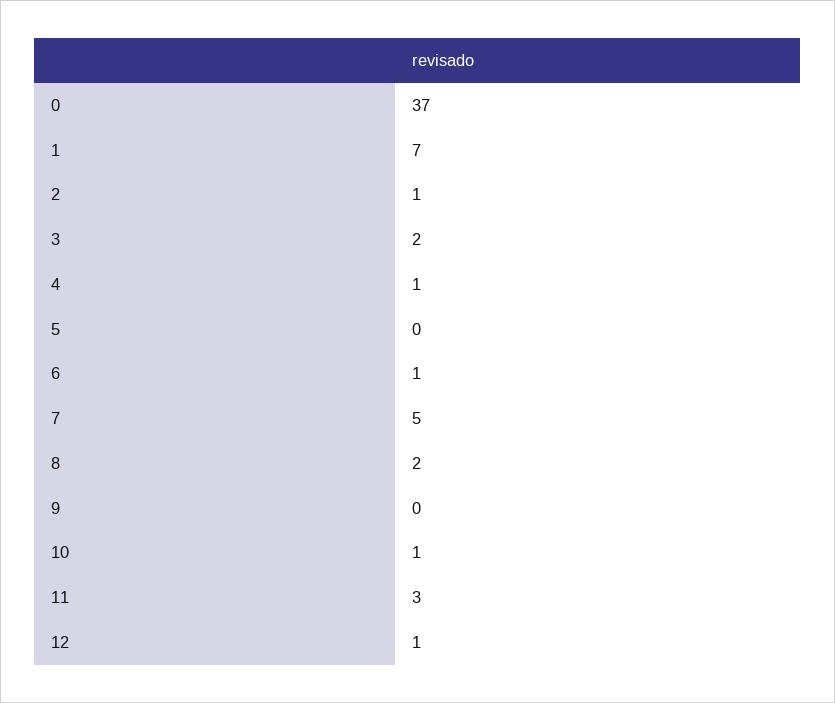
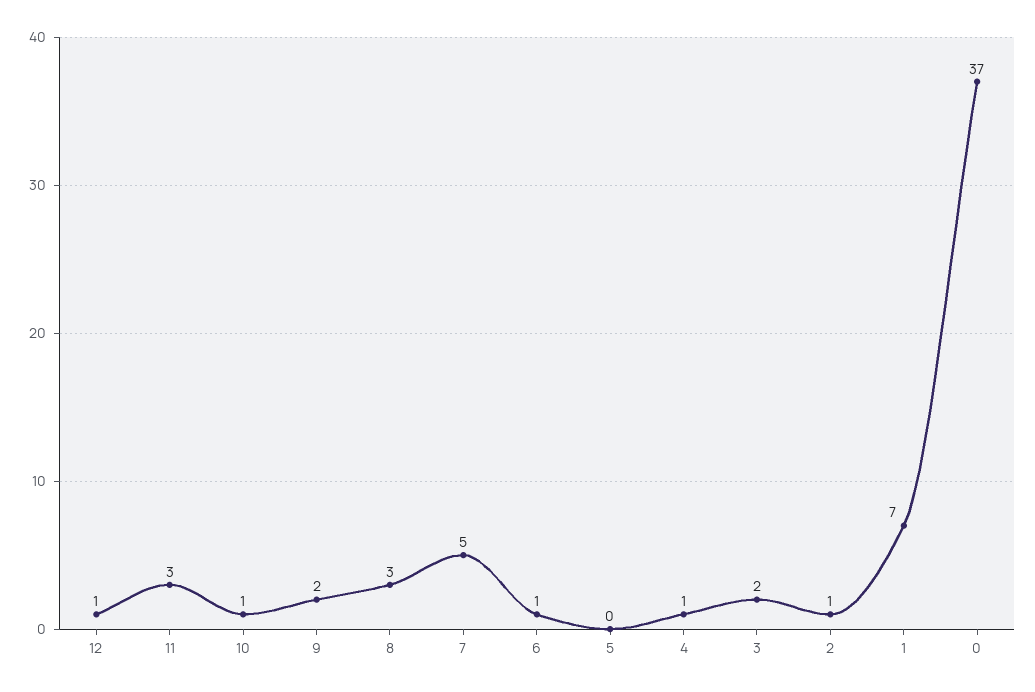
  {
    "0": 37,
    "1": 7,
    "2": 1,
    "3": 2,
    "4": 1,
    "5": 0,
    "6": 1,
    "7": 5,
-   "8": 2,
+   "8": 3,
-   "9": 0,
+   "9": 2,
    "10": 1,
    "11": 3,
    "12": 1
  }

